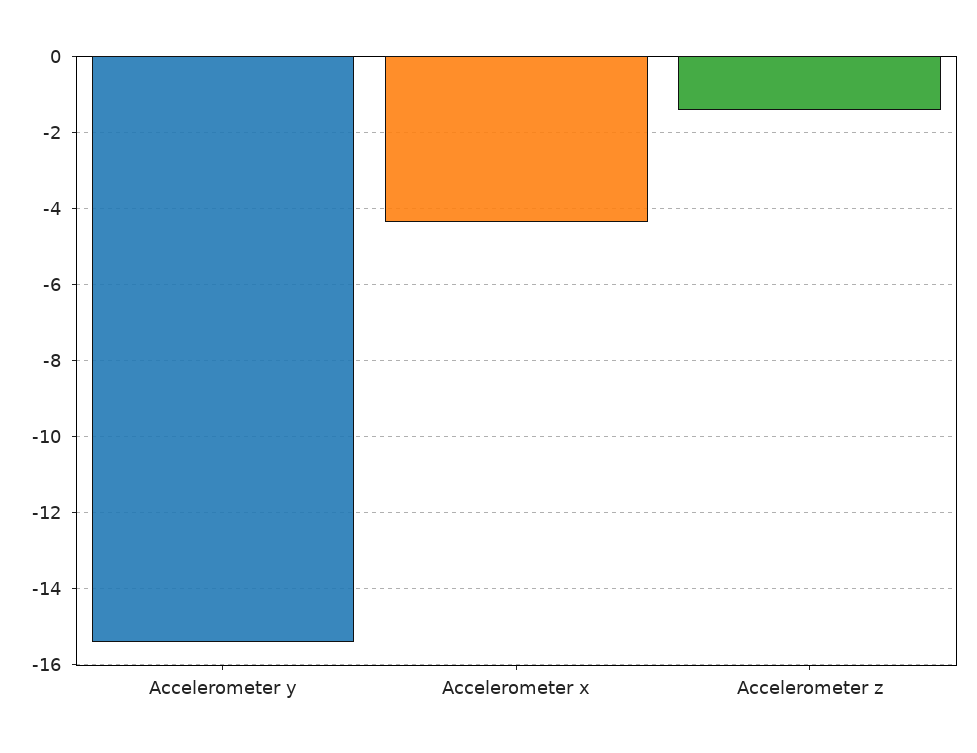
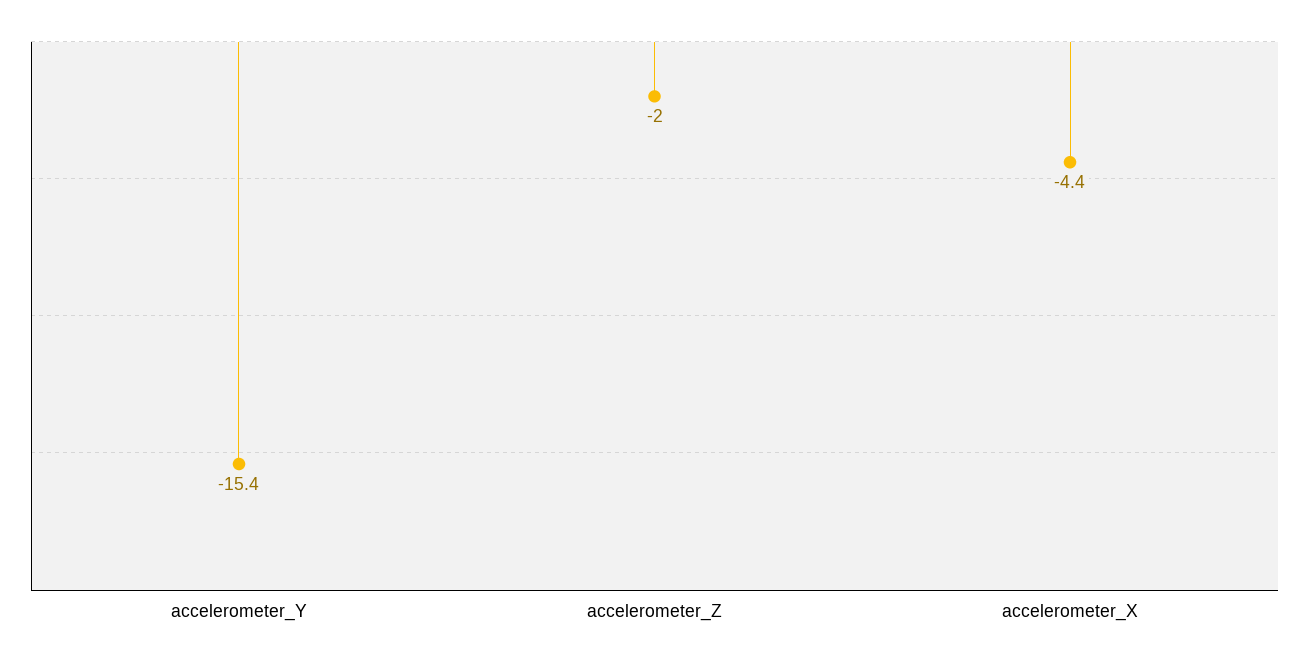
  {
    "Accelerometer y": -15.4,
    "Accelerometer x": -4.4,
-   "Accelerometer z": -1.4
+   "Accelerometer z": -2
  }

